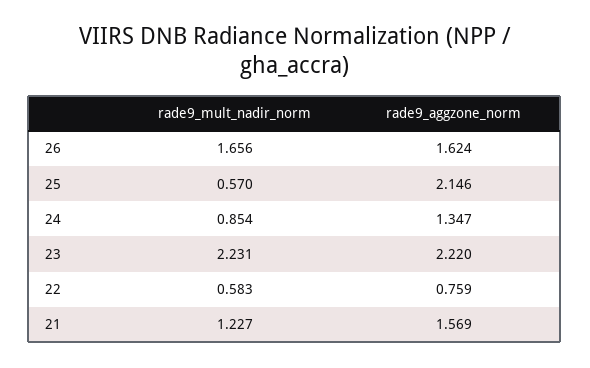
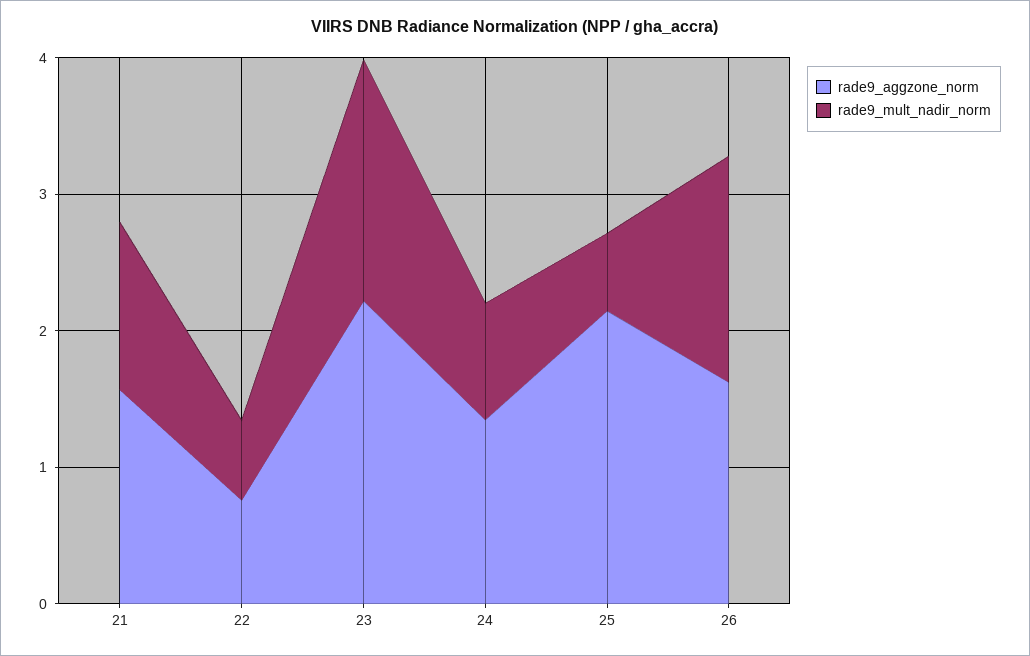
  {
    "rade9_mult_nadir_norm": {
      "26": 1.656,
      "25": 0.57,
      "24": 0.854,
-     "23": 2.231,
+     "23": 1.8,
      "22": 0.583,
      "21": 1.227
    },
    "rade9_aggzone_norm": {
      "26": 1.624,
      "25": 2.146,
      "24": 1.347,
      "23": 2.22,
      "22": 0.759,
      "21": 1.569
    }
  }

